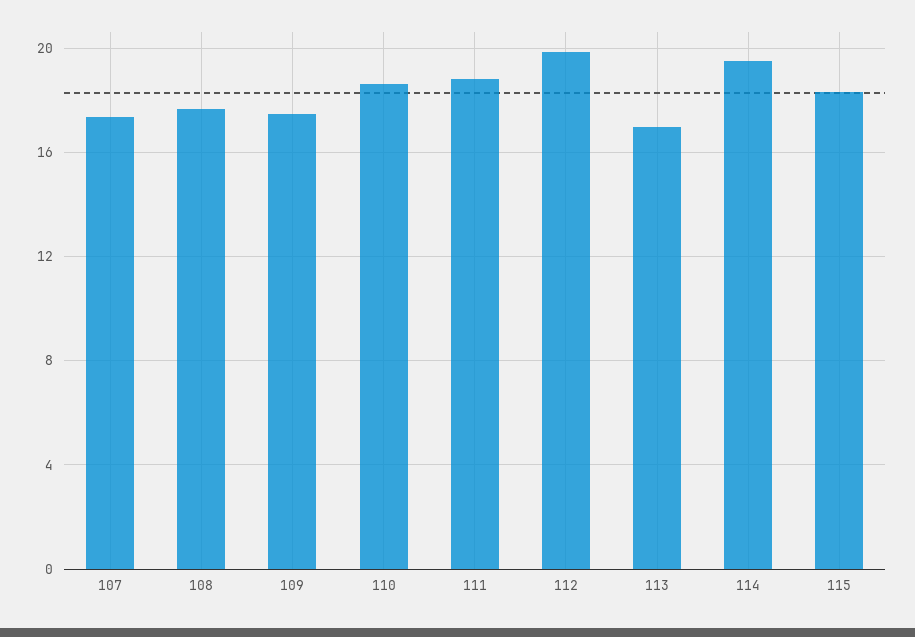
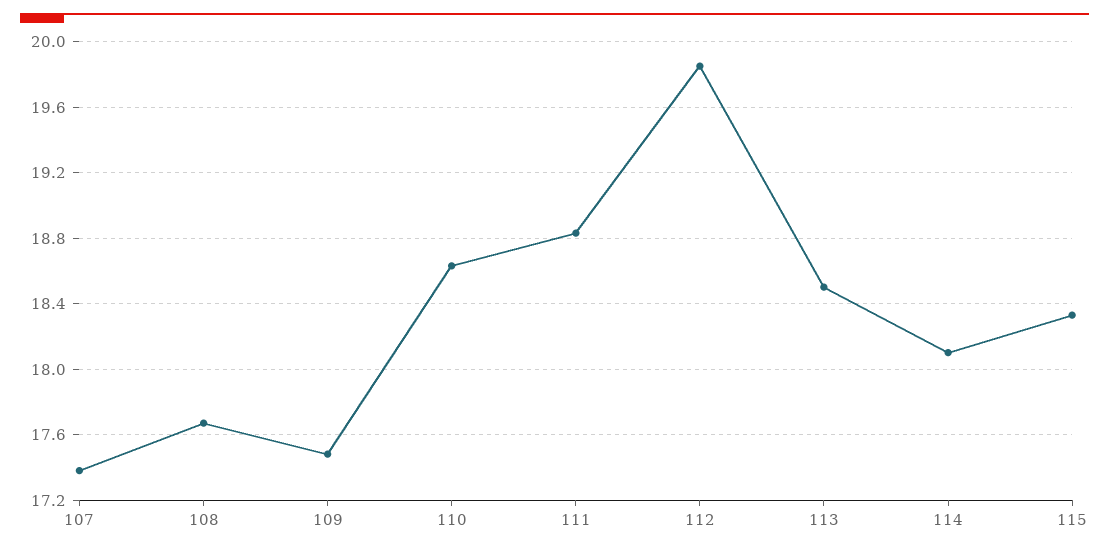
  {
    "107": 17.4,
    "108": 17.65,
    "109": 17.5,
    "110": 18.65,
    "111": 18.85,
    "112": 19.85,
-   "113": 17,
+   "113": 18.5,
-   "114": 19.5,
+   "114": 18.1,
    "115": 18.35
  }

